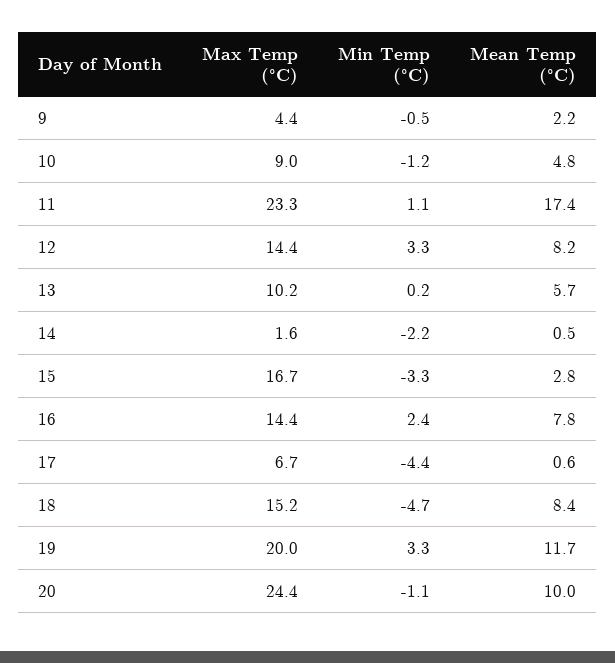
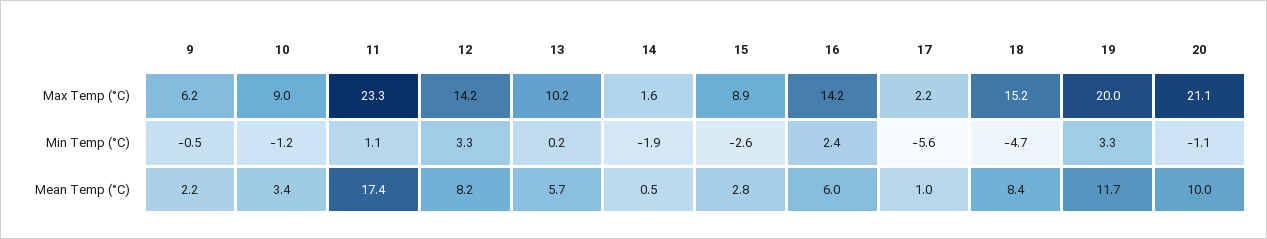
  {
    "Max Temp (°C)": {
-     "9": 4.4,
+     "9": 6.2,
      "10": 9,
      "11": 23.3,
-     "12": 14.4,
+     "12": 14.2,
      "13": 10.2,
      "14": 1.6,
-     "15": 16.7,
+     "15": 8.9,
-     "16": 14.4,
+     "16": 14.2,
-     "17": 6.7,
+     "17": 2.2,
      "18": 15.2,
      "19": 20,
-     "20": 24.4
+     "20": 21.1
    },
    "Min Temp (°C)": {
      "9": -0.5,
      "10": -1.2,
      "11": 1.1,
      "12": 3.3,
      "13": 0.2,
-     "14": -2.2,
+     "14": -1.9,
-     "15": -3.3,
+     "15": -2.6,
      "16": 2.4,
-     "17": -4.4,
+     "17": -5.6,
      "18": -4.7,
      "19": 3.3,
      "20": -1.1
    },
    "Mean Temp (°C)": {
      "9": 2.2,
-     "10": 4.8,
+     "10": 3.4,
      "11": 17.4,
      "12": 8.2,
      "13": 5.7,
      "14": 0.5,
      "15": 2.8,
-     "16": 7.8,
+     "16": 6,
-     "17": 0.6,
+     "17": 1,
      "18": 8.4,
      "19": 11.7,
      "20": 10
    }
  }

